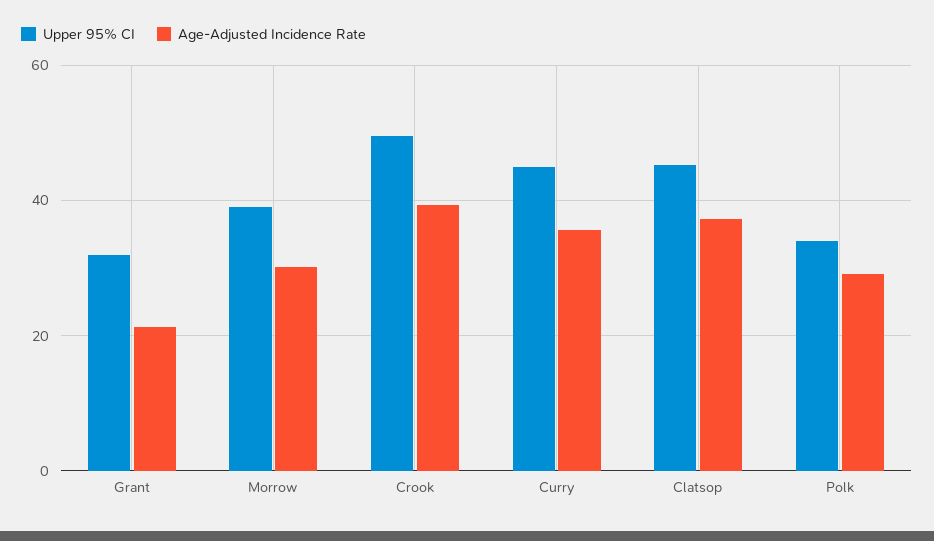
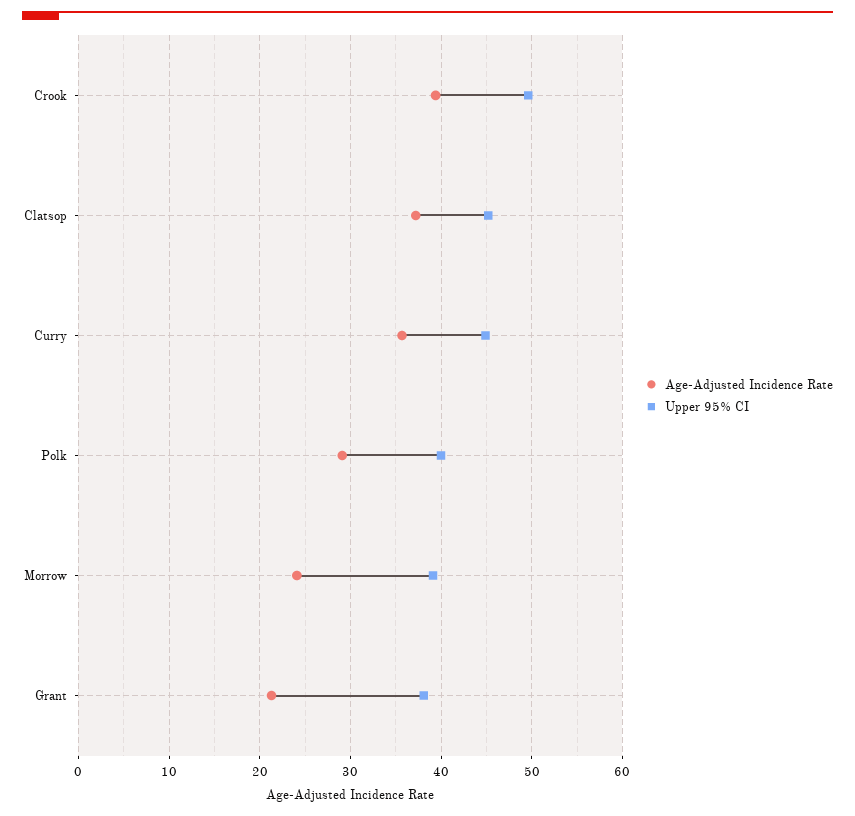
  {
    "Upper 95% CI": {
-     "Grant": 32,
+     "Grant": 38,
      "Morrow": 39,
      "Crook": 50,
      "Curry": 45,
      "Clatsop": 45,
-     "Polk": 34
+     "Polk": 40
    },
    "Age-Adjusted Incidence Rate": {
      "Grant": 21,
-     "Morrow": 30,
+     "Morrow": 24,
      "Crook": 39,
      "Curry": 36,
      "Clatsop": 37,
      "Polk": 29
    }
  }

